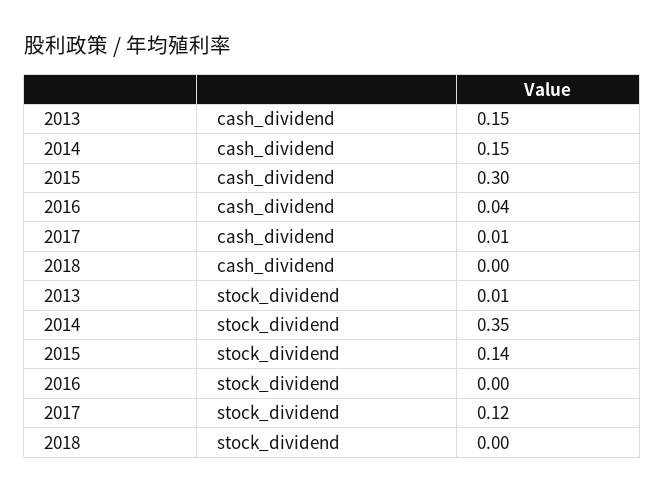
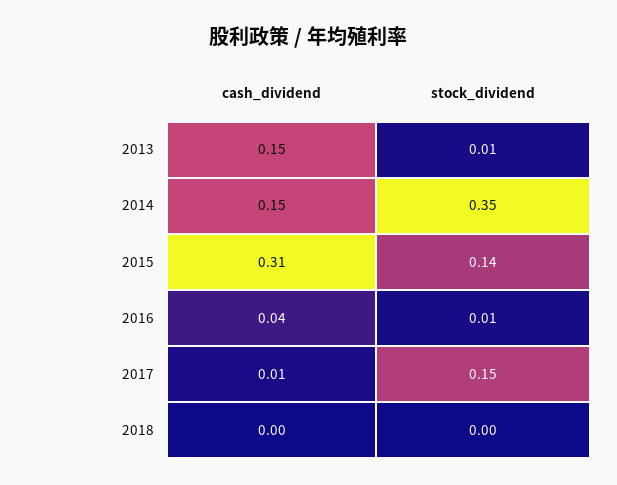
  {
    "2013": {
      "cash_dividend": 0.15,
      "stock_dividend": 0.01
    },
    "2014": {
      "cash_dividend": 0.15,
      "stock_dividend": 0.35
    },
    "2015": {
-     "cash_dividend": 0.3,
+     "cash_dividend": 0.31,
      "stock_dividend": 0.14
    },
    "2016": {
      "cash_dividend": 0.04,
-     "stock_dividend": 0
+     "stock_dividend": 0.01
    },
    "2017": {
      "cash_dividend": 0.01,
-     "stock_dividend": 0.12
+     "stock_dividend": 0.15
    },
    "2018": {
      "cash_dividend": 0,
      "stock_dividend": 0
    }
  }

